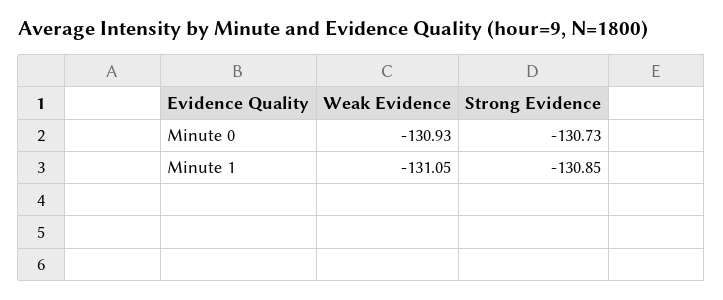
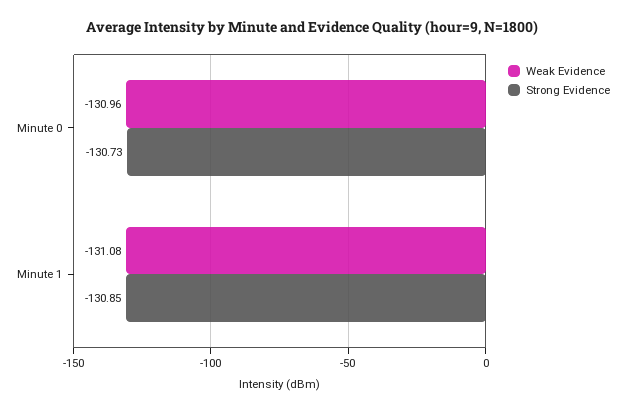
  {
    "Weak Evidence": {
-     "Minute 0": -130.93,
+     "Minute 0": -130.96,
-     "Minute 1": -131.05
+     "Minute 1": -131.08
    },
    "Strong Evidence": {
      "Minute 0": -130.73,
      "Minute 1": -130.85
    }
  }

